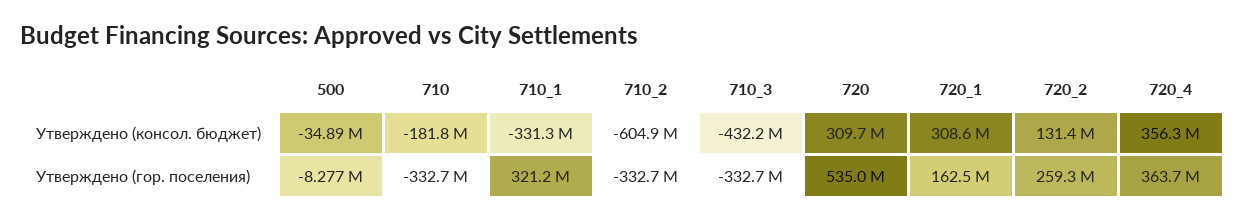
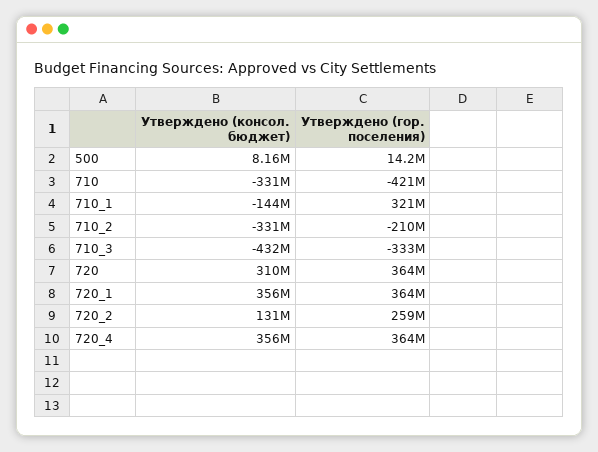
  {
    "500": {
-     "Утверждено (консол. бюджет)": -34890000,
+     "Утверждено (консол. бюджет)": 8160000,
-     "Утверждено (гор. поселения)": -8277000
+     "Утверждено (гор. поселения)": 14200000
    },
    "710": {
-     "Утверждено (консол. бюджет)": -181800000,
+     "Утверждено (консол. бюджет)": -331000000,
-     "Утверждено (гор. поселения)": -332700000
+     "Утверждено (гор. поселения)": -421000000
    },
    "710_1": {
-     "Утверждено (консол. бюджет)": -331300000,
+     "Утверждено (консол. бюджет)": -144000000,
      "Утверждено (гор. поселения)": 321200000
    },
    "710_2": {
-     "Утверждено (консол. бюджет)": -604900000,
+     "Утверждено (консол. бюджет)": -331000000,
-     "Утверждено (гор. поселения)": -332700000
+     "Утверждено (гор. поселения)": -210000000
    },
    "710_3": {
      "Утверждено (консол. бюджет)": -432200000,
      "Утверждено (гор. поселения)": -332700000
    },
    "720": {
      "Утверждено (консол. бюджет)": 309700000,
-     "Утверждено (гор. поселения)": 535000000
+     "Утверждено (гор. поселения)": 364000000
    },
    "720_1": {
-     "Утверждено (консол. бюджет)": 308600000,
+     "Утверждено (консол. бюджет)": 356000000,
-     "Утверждено (гор. поселения)": 162500000
+     "Утверждено (гор. поселения)": 364000000
    },
    "720_2": {
      "Утверждено (консол. бюджет)": 131400000,
      "Утверждено (гор. поселения)": 259300000
    },
    "720_4": {
      "Утверждено (консол. бюджет)": 356300000,
      "Утверждено (гор. поселения)": 363700000
    }
  }

